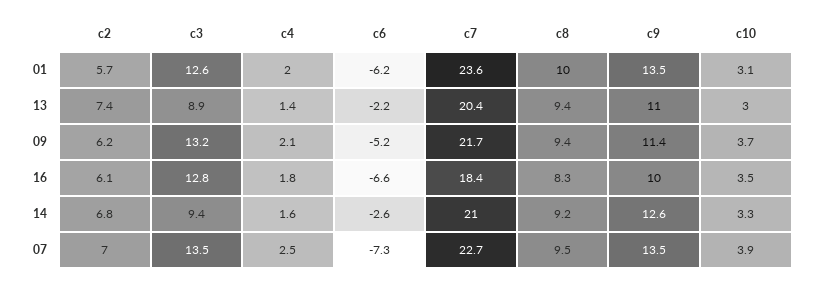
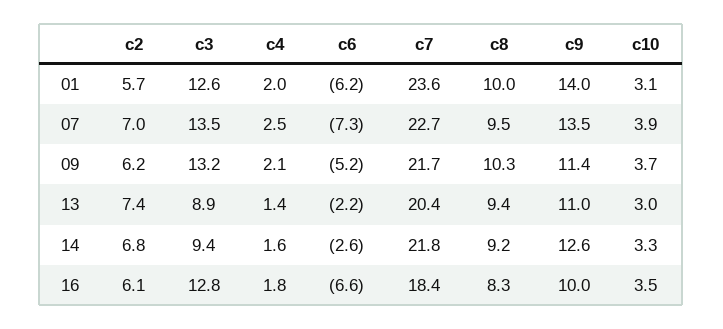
  {
    "c2": {
      "01": 5.7,
      "13": 7.4,
      "09": 6.2,
      "16": 6.1,
      "14": 6.8,
      "07": 7
    },
    "c3": {
      "01": 12.6,
      "13": 8.9,
      "09": 13.2,
      "16": 12.8,
      "14": 9.4,
      "07": 13.5
    },
    "c4": {
      "01": 2,
      "13": 1.4,
      "09": 2.1,
      "16": 1.8,
      "14": 1.6,
      "07": 2.5
    },
    "c6": {
      "01": -6.2,
      "13": -2.2,
      "09": -5.2,
      "16": -6.6,
      "14": -2.6,
      "07": -7.3
    },
    "c7": {
      "01": 23.6,
      "13": 20.4,
      "09": 21.7,
      "16": 18.4,
-     "14": 21,
+     "14": 21.8,
      "07": 22.7
    },
    "c8": {
      "01": 10,
      "13": 9.4,
-     "09": 9.4,
+     "09": 10.3,
      "16": 8.3,
      "14": 9.2,
      "07": 9.5
    },
    "c9": {
-     "01": 13.5,
+     "01": 14,
      "13": 11,
      "09": 11.4,
      "16": 10,
      "14": 12.6,
      "07": 13.5
    },
    "c10": {
      "01": 3.1,
      "13": 3,
      "09": 3.7,
      "16": 3.5,
      "14": 3.3,
      "07": 3.9
    }
  }

